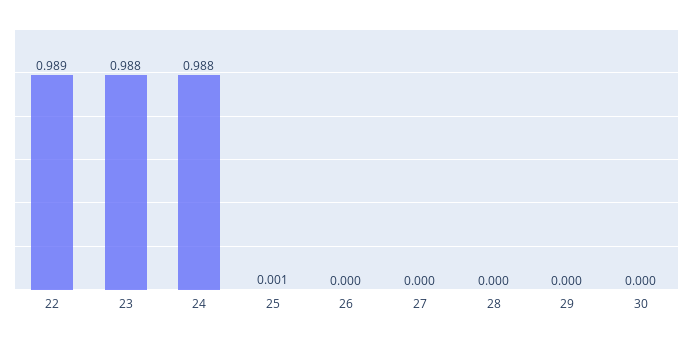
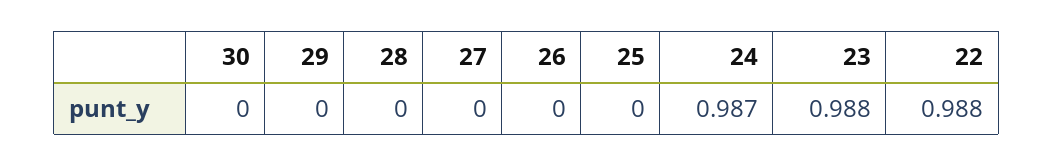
  {
-   "22": 0.989,
+   "22": 0.988,
    "23": 0.988,
-   "24": 0.988,
+   "24": 0.987,
-   "25": 0.001,
+   "25": 0,
    "26": 0,
    "27": 0,
    "28": 0,
    "29": 0,
    "30": 0
  }

